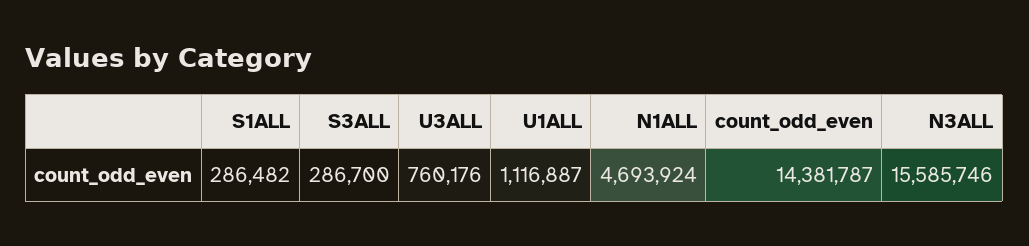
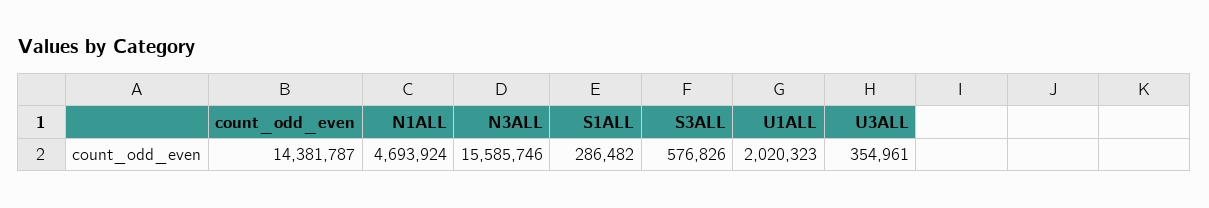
  {
    "S1ALL": 286482,
-   "S3ALL": 286700,
+   "S3ALL": 576826,
-   "U3ALL": 760176,
+   "U3ALL": 354961,
-   "U1ALL": 1116887,
+   "U1ALL": 2020323,
    "N1ALL": 4693924,
    "count_odd_even": 14381787,
    "N3ALL": 15585746
  }

